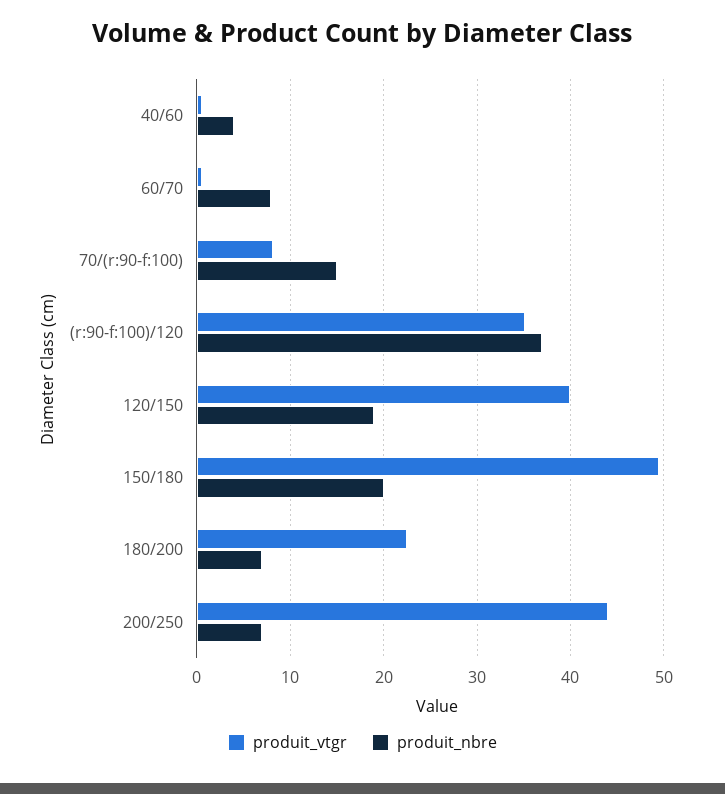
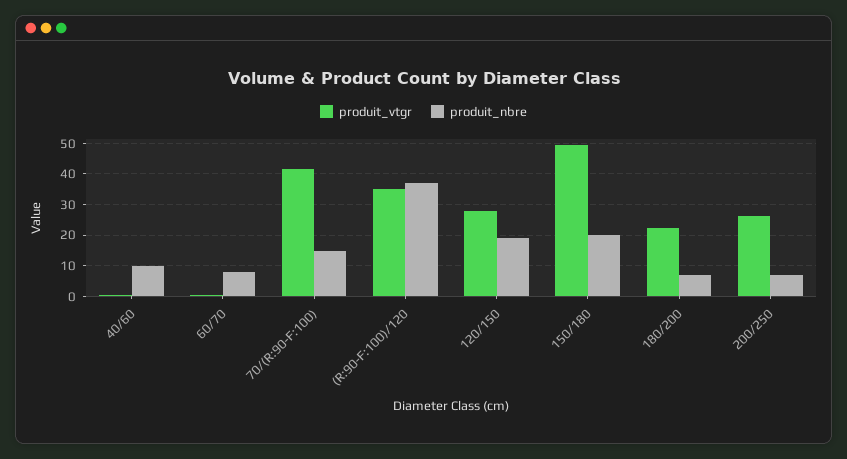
  {
    "produit_vtgr": {
      "40/60": 1,
      "60/70": 1,
-     "70/(r:90-f:100)": 8,
+     "70/(r:90-f:100)": 42,
      "(r:90-f:100)/120": 35,
-     "120/150": 40,
+     "120/150": 28,
      "150/180": 49,
      "180/200": 23,
-     "200/250": 44
+     "200/250": 26
    },
    "produit_nbre": {
-     "40/60": 4,
+     "40/60": 10,
      "60/70": 8,
      "70/(r:90-f:100)": 15,
      "(r:90-f:100)/120": 37,
      "120/150": 19,
      "150/180": 20,
      "180/200": 7,
      "200/250": 7
    }
  }

